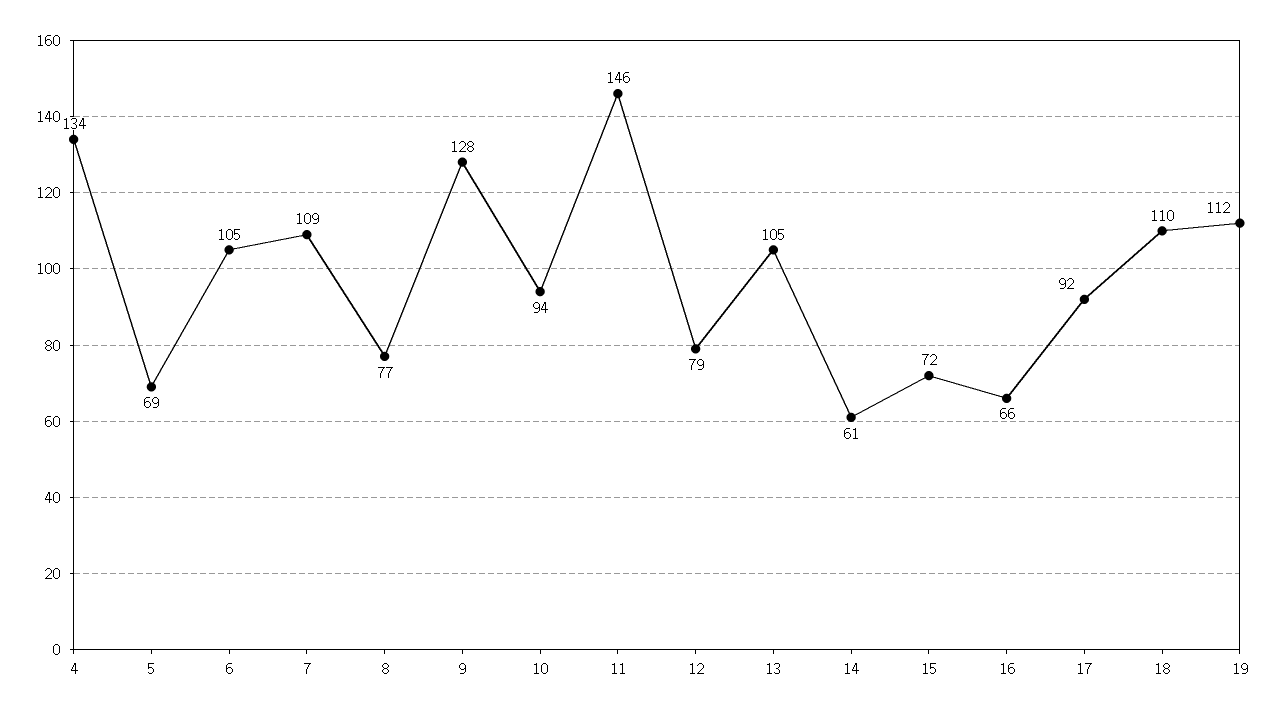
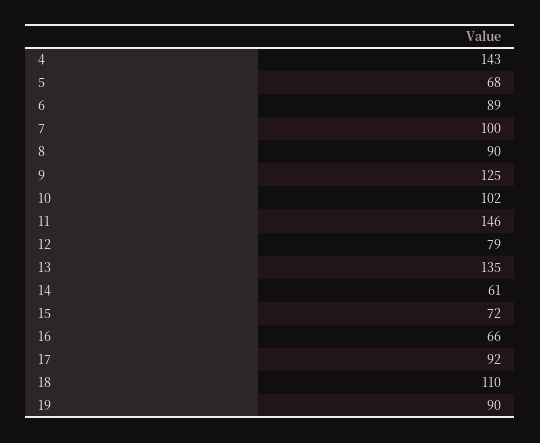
  {
-   "4": 134,
+   "4": 143,
-   "5": 69,
+   "5": 68,
-   "6": 105,
+   "6": 89,
-   "7": 109,
+   "7": 100,
-   "8": 77,
+   "8": 90,
-   "9": 128,
+   "9": 125,
-   "10": 94,
+   "10": 102,
    "11": 146,
    "12": 79,
-   "13": 105,
+   "13": 135,
    "14": 61,
    "15": 72,
    "16": 66,
    "17": 92,
    "18": 110,
-   "19": 112
+   "19": 90
  }

